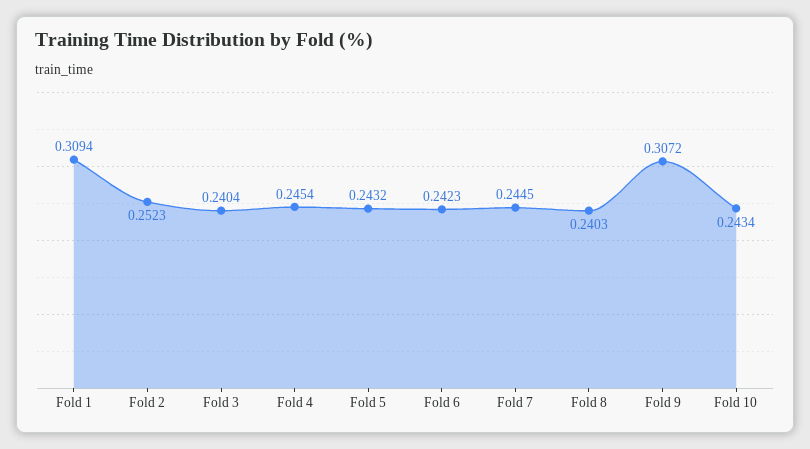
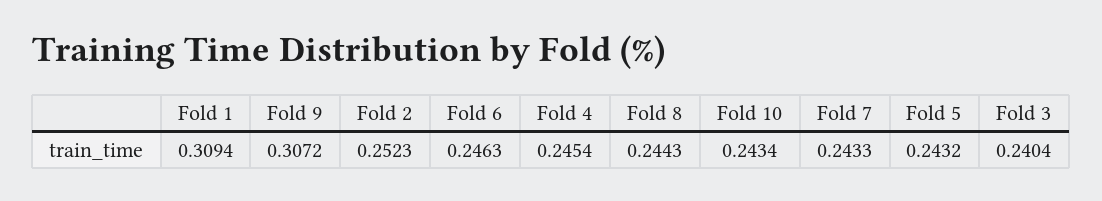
  {
    "Fold 1": 0.3094,
    "Fold 2": 0.2523,
    "Fold 3": 0.2404,
    "Fold 4": 0.2454,
    "Fold 5": 0.2432,
-   "Fold 6": 0.2423,
+   "Fold 6": 0.2463,
-   "Fold 7": 0.2445,
+   "Fold 7": 0.2433,
-   "Fold 8": 0.2403,
+   "Fold 8": 0.2443,
    "Fold 9": 0.3072,
    "Fold 10": 0.2434
  }

